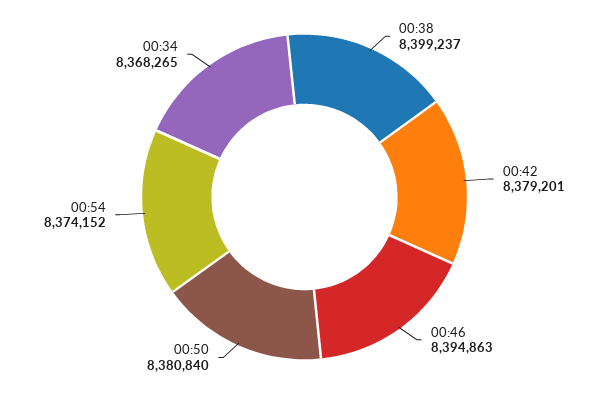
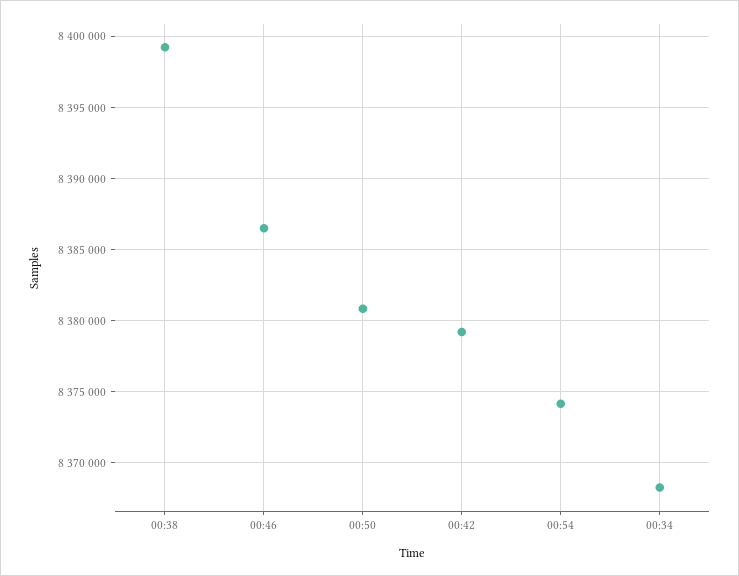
  {
    "00:38": 8399237,
    "00:42": 8379201,
-   "00:46": 8394863,
+   "00:46": 8386500,
    "00:50": 8380840,
    "00:54": 8374152,
    "00:34": 8368265
  }

